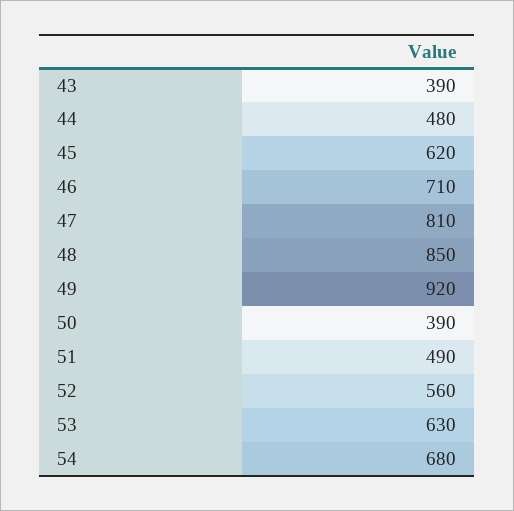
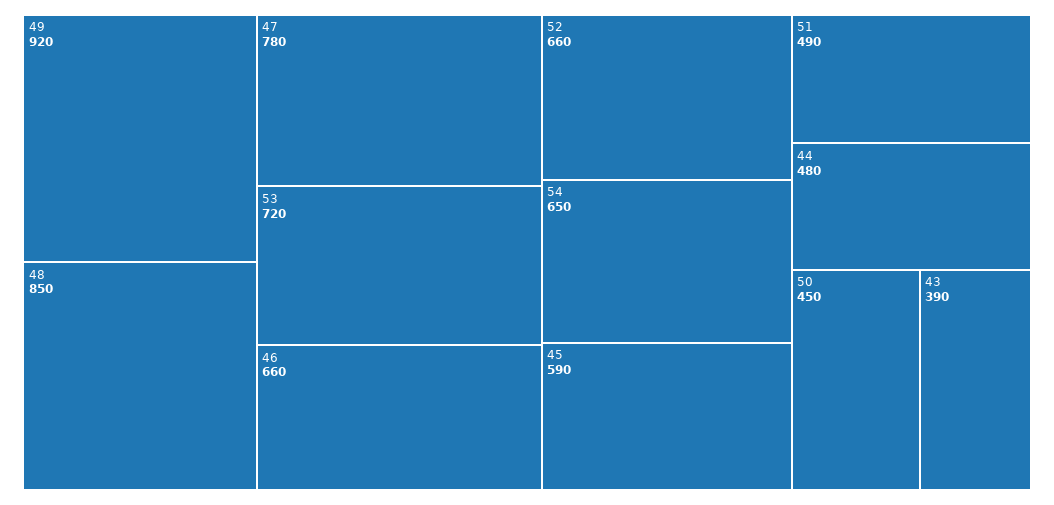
  {
    "43": 390,
    "44": 480,
-   "45": 620,
+   "45": 590,
-   "46": 710,
+   "46": 660,
-   "47": 810,
+   "47": 780,
    "48": 850,
    "49": 920,
-   "50": 390,
+   "50": 450,
    "51": 490,
-   "52": 560,
+   "52": 660,
-   "53": 630,
+   "53": 720,
-   "54": 680
+   "54": 650
  }

